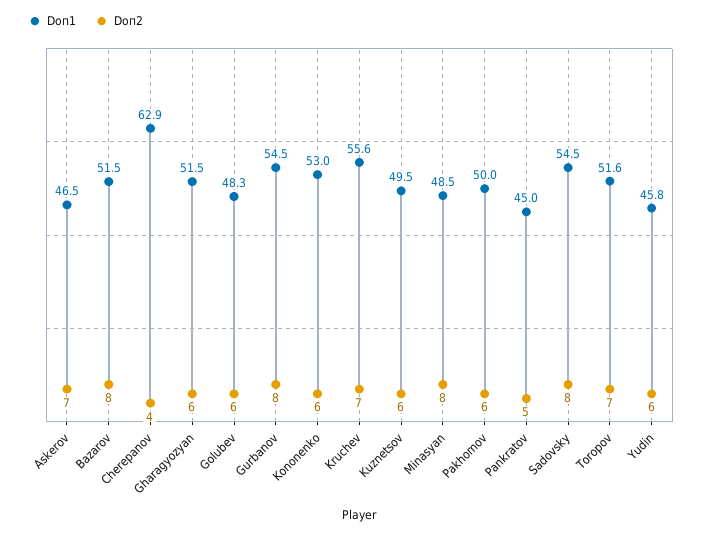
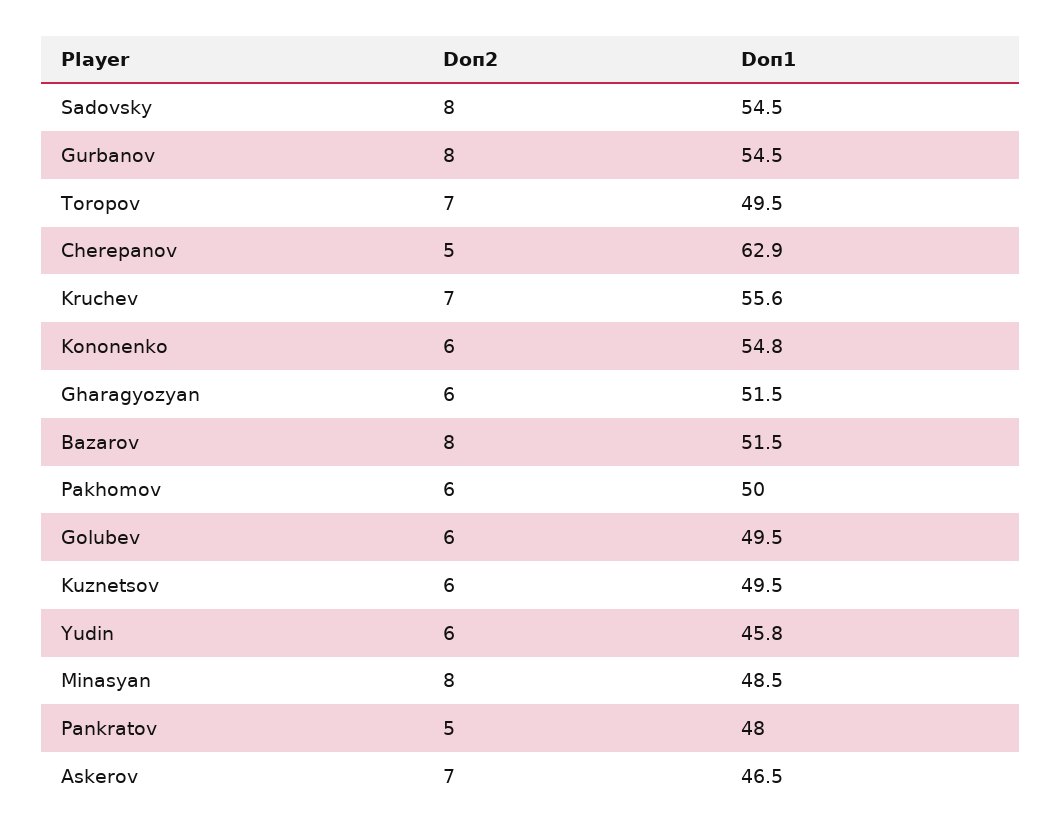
  {
    "Doп1": {
      "Askerov": 46.5,
      "Bazarov": 51.5,
      "Cherepanov": 62.9,
      "Gharagyozyan": 51.5,
-     "Golubev": 48.3,
+     "Golubev": 49.5,
      "Gurbanov": 54.5,
-     "Kononenko": 53,
+     "Kononenko": 54.8,
      "Kruchev": 55.6,
      "Kuznetsov": 49.5,
      "Minasyan": 48.5,
      "Pakhomov": 50,
-     "Pankratov": 45,
+     "Pankratov": 48,
      "Sadovsky": 54.5,
-     "Toropov": 51.6,
+     "Toropov": 49.5,
      "Yudin": 45.8
    },
    "Doп2": {
      "Askerov": 7,
      "Bazarov": 8,
-     "Cherepanov": 4,
+     "Cherepanov": 5,
      "Gharagyozyan": 6,
      "Golubev": 6,
      "Gurbanov": 8,
      "Kononenko": 6,
      "Kruchev": 7,
      "Kuznetsov": 6,
      "Minasyan": 8,
      "Pakhomov": 6,
      "Pankratov": 5,
      "Sadovsky": 8,
      "Toropov": 7,
      "Yudin": 6
    }
  }

